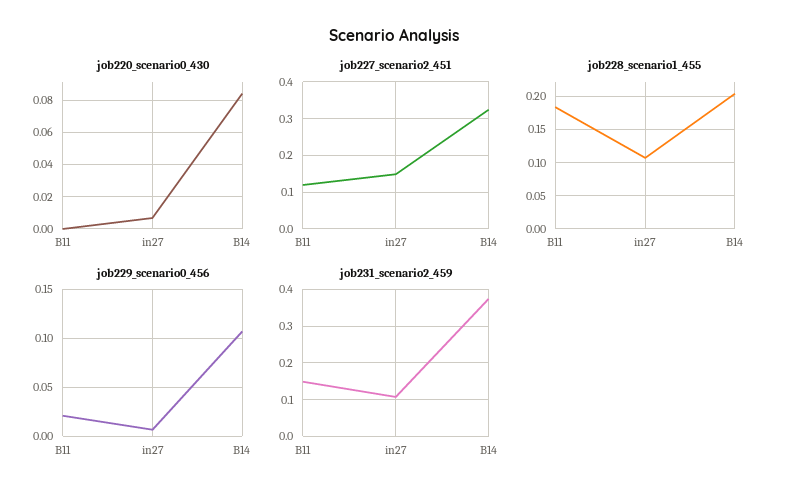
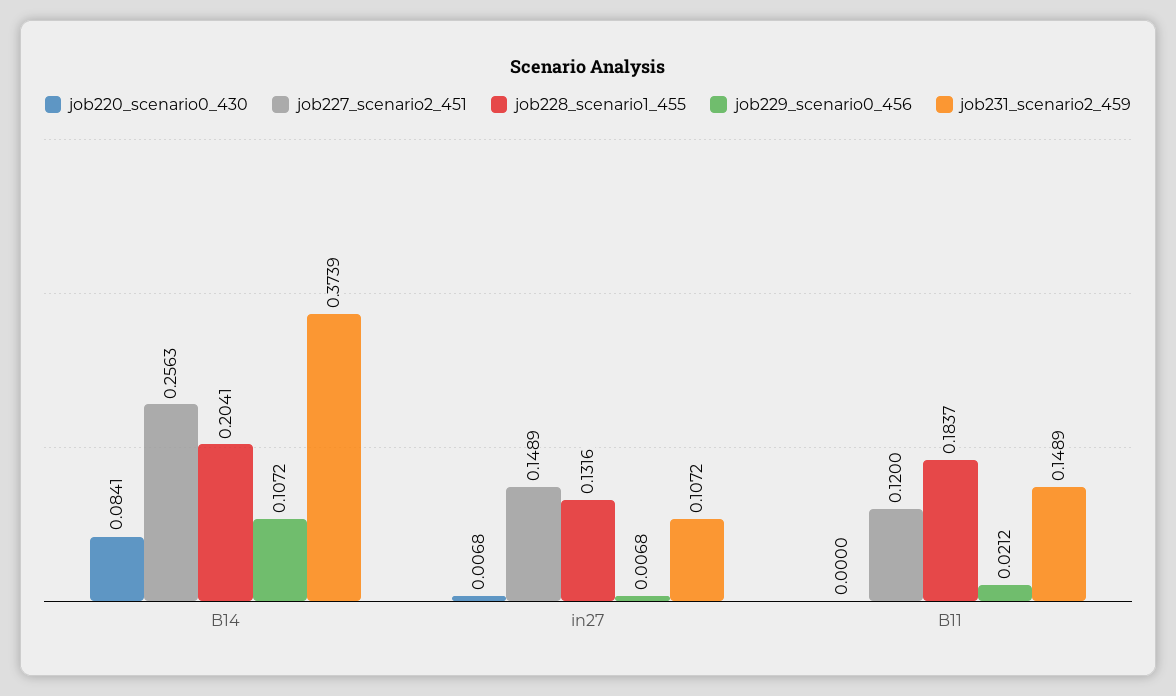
  {
    "job220_scenario0_430": {
      "B11": 0,
      "in27": 0.0068,
      "B14": 0.0841
    },
    "job227_scenario2_451": {
      "B11": 0.12,
      "in27": 0.1489,
-     "B14": 0.32
+     "B14": 0.2563
    },
    "job228_scenario1_455": {
      "B11": 0.1837,
-     "in27": 0.11,
+     "in27": 0.1316,
      "B14": 0.2041
    },
    "job229_scenario0_456": {
      "B11": 0.0212,
      "in27": 0.0068,
      "B14": 0.1072
    },
    "job231_scenario2_459": {
      "B11": 0.1489,
      "in27": 0.1072,
      "B14": 0.3739
    }
  }

